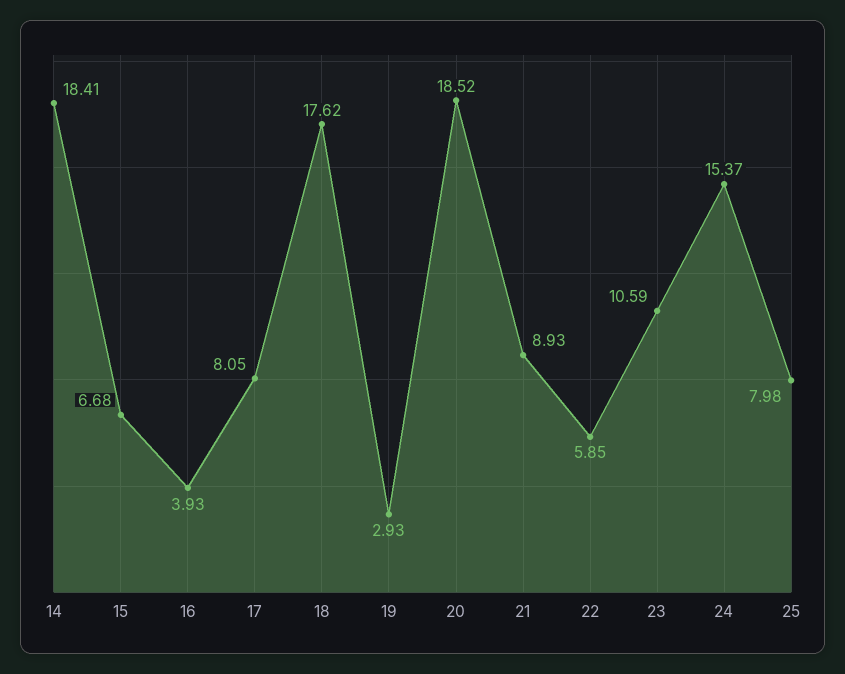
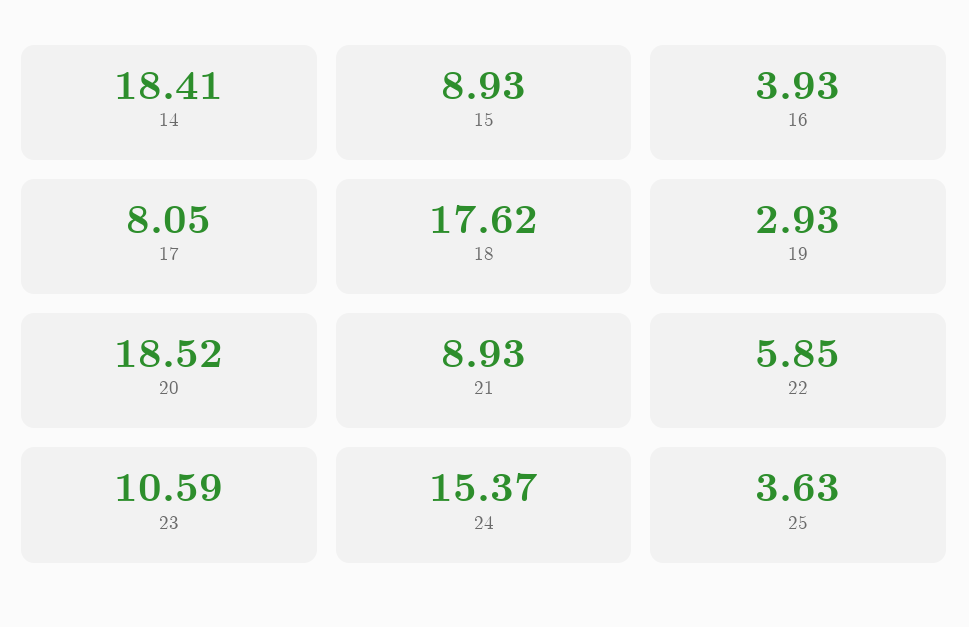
  {
    "14": 18.41,
-   "15": 6.68,
+   "15": 8.93,
    "16": 3.93,
    "17": 8.05,
    "18": 17.62,
    "19": 2.93,
    "20": 18.52,
    "21": 8.93,
    "22": 5.85,
    "23": 10.59,
    "24": 15.37,
-   "25": 7.98
+   "25": 3.63
  }

